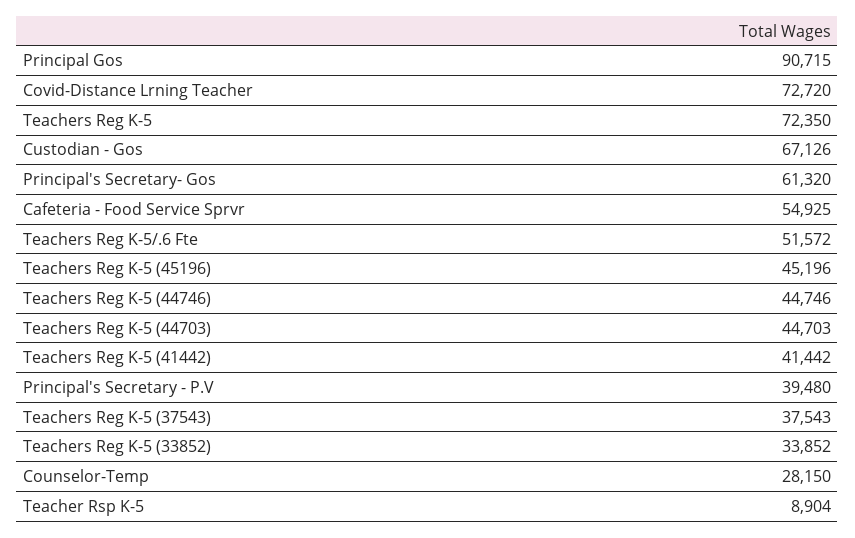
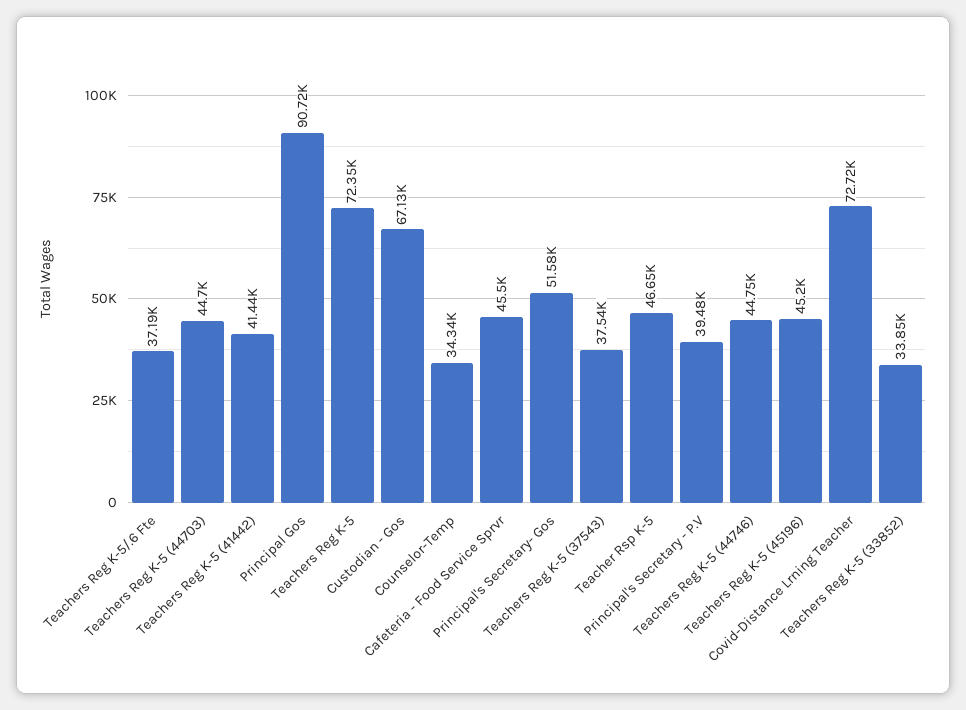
  {
    "Principal Gos": 90715,
    "Covid-Distance Lrning Teacher": 72720,
    "Teachers Reg K-5": 72350,
    "Custodian - Gos": 67126,
-   "Principal's Secretary- Gos": 61320,
+   "Principal's Secretary- Gos": 51580,
-   "Cafeteria - Food Service Sprvr": 54925,
+   "Cafeteria - Food Service Sprvr": 45500,
-   "Teachers Reg K-5/.6 Fte": 51572,
+   "Teachers Reg K-5/.6 Fte": 37190,
    "Teachers Reg K-5 (45196)": 45196,
    "Teachers Reg K-5 (44746)": 44746,
    "Teachers Reg K-5 (44703)": 44703,
    "Teachers Reg K-5 (41442)": 41442,
    "Principal's Secretary - P.V": 39480,
    "Teachers Reg K-5 (37543)": 37543,
    "Teachers Reg K-5 (33852)": 33852,
-   "Counselor-Temp": 28150,
+   "Counselor-Temp": 34340,
-   "Teacher Rsp K-5": 8904
+   "Teacher Rsp K-5": 46650
  }

